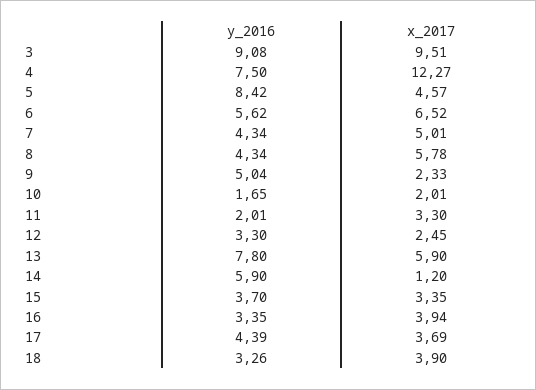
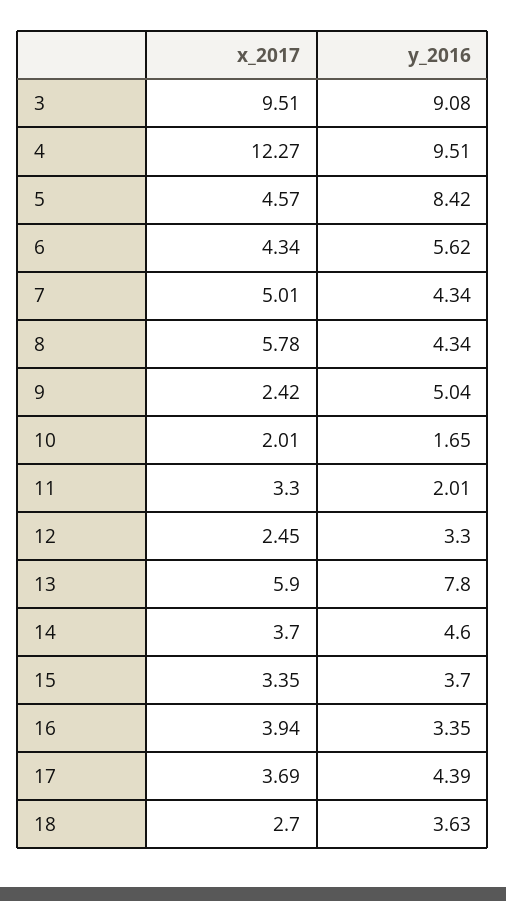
  {
    "y_2016": {
      "3": 9.08,
-     "4": 7.5,
+     "4": 9.51,
      "5": 8.42,
      "6": 5.62,
      "7": 4.34,
      "8": 4.34,
      "9": 5.04,
      "10": 1.65,
      "11": 2.01,
      "12": 3.3,
      "13": 7.8,
-     "14": 5.9,
+     "14": 4.6,
      "15": 3.7,
      "16": 3.35,
      "17": 4.39,
-     "18": 3.26
+     "18": 3.63
    },
    "x_2017": {
      "3": 9.51,
      "4": 12.27,
      "5": 4.57,
-     "6": 6.52,
+     "6": 4.34,
      "7": 5.01,
      "8": 5.78,
-     "9": 2.33,
+     "9": 2.42,
      "10": 2.01,
      "11": 3.3,
      "12": 2.45,
      "13": 5.9,
-     "14": 1.2,
+     "14": 3.7,
      "15": 3.35,
      "16": 3.94,
      "17": 3.69,
-     "18": 3.9
+     "18": 2.7
    }
  }

